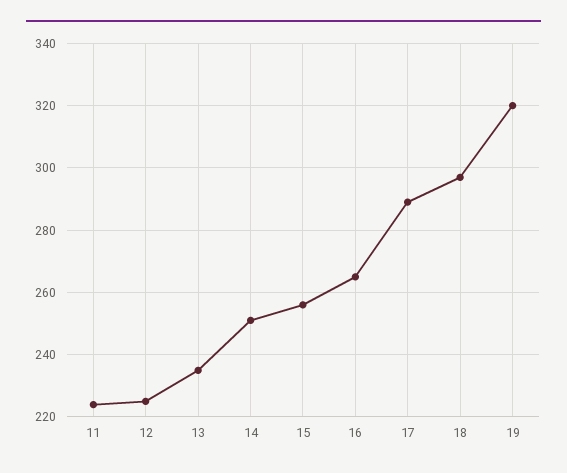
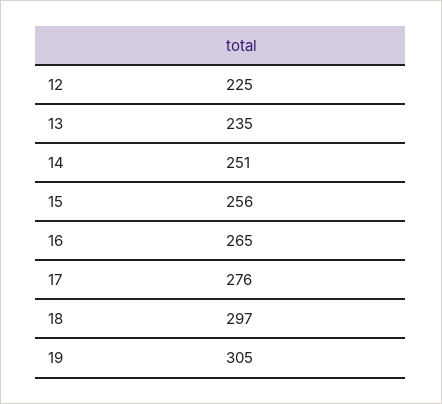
  {
-   "11": 225,
    "12": 225,
    "13": 235,
    "14": 251,
    "15": 256,
    "16": 265,
-   "17": 290,
+   "17": 276,
    "18": 297,
-   "19": 320
+   "19": 305
  }

